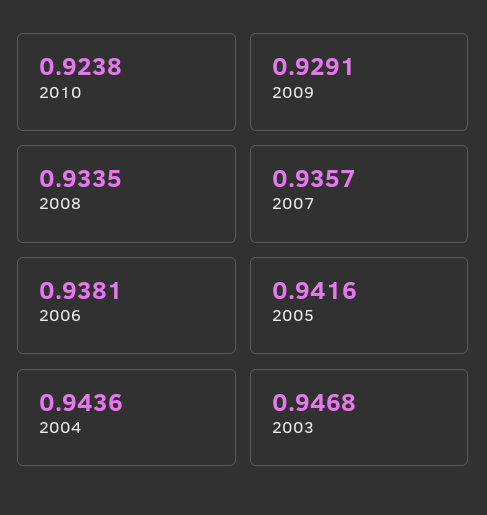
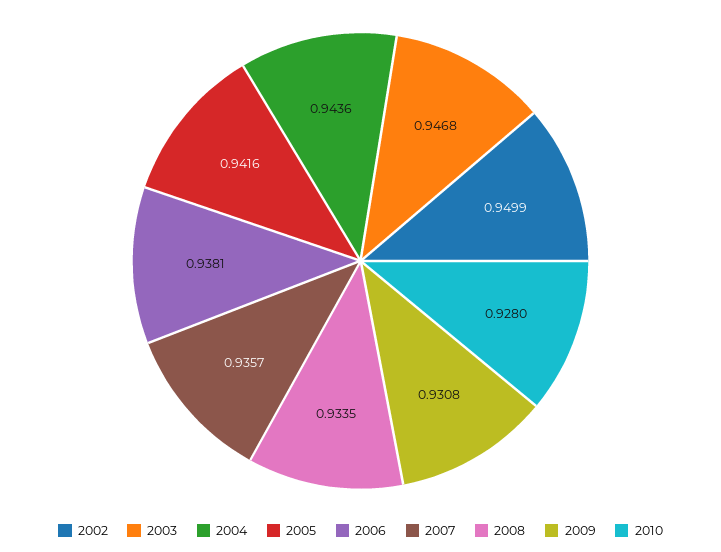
  {
-   "2010": 0.9238,
+   "2010": 0.928,
-   "2009": 0.9291,
+   "2009": 0.9308,
    "2008": 0.9335,
    "2007": 0.9357,
    "2006": 0.9381,
    "2005": 0.9416,
    "2004": 0.9436,
-   "2003": 0.9468
+   "2003": 0.9468,
+   "2002": 0.9499
  }

